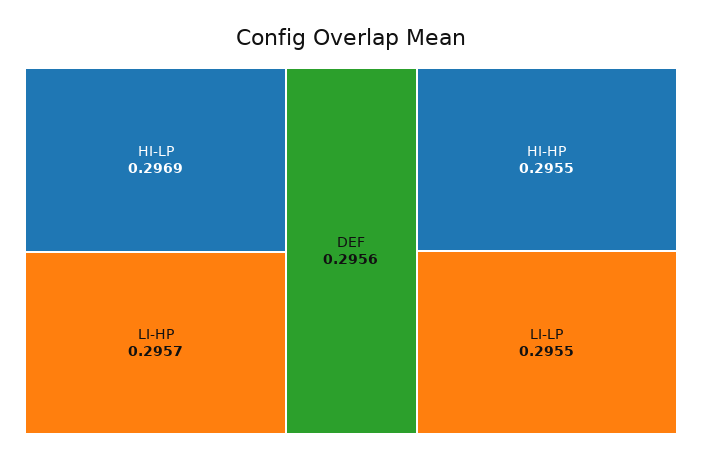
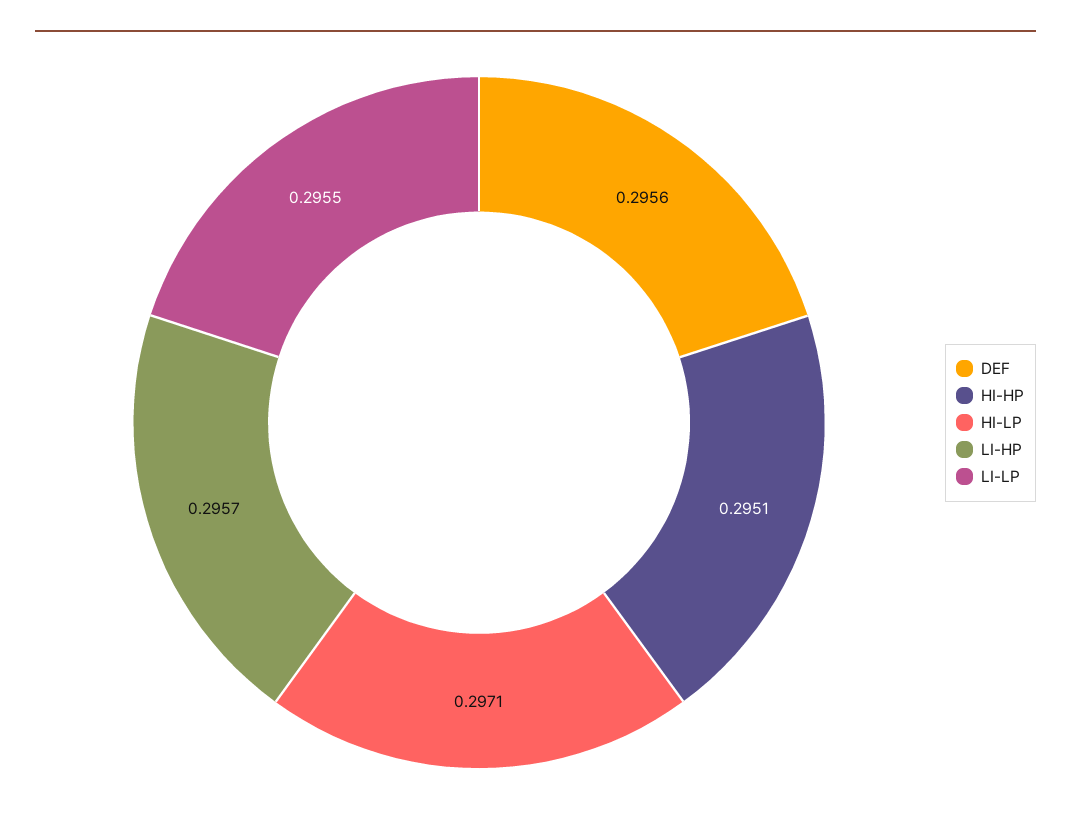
  {
-   "HI-LP": 0.2969,
+   "HI-LP": 0.2971,
    "LI-HP": 0.2957,
    "DEF": 0.2956,
-   "HI-HP": 0.2955,
+   "HI-HP": 0.2951,
    "LI-LP": 0.2955
  }

